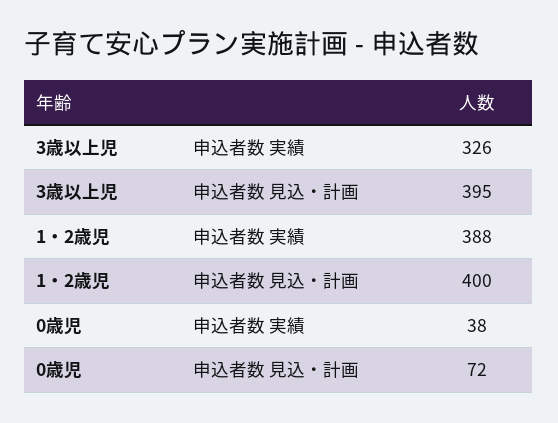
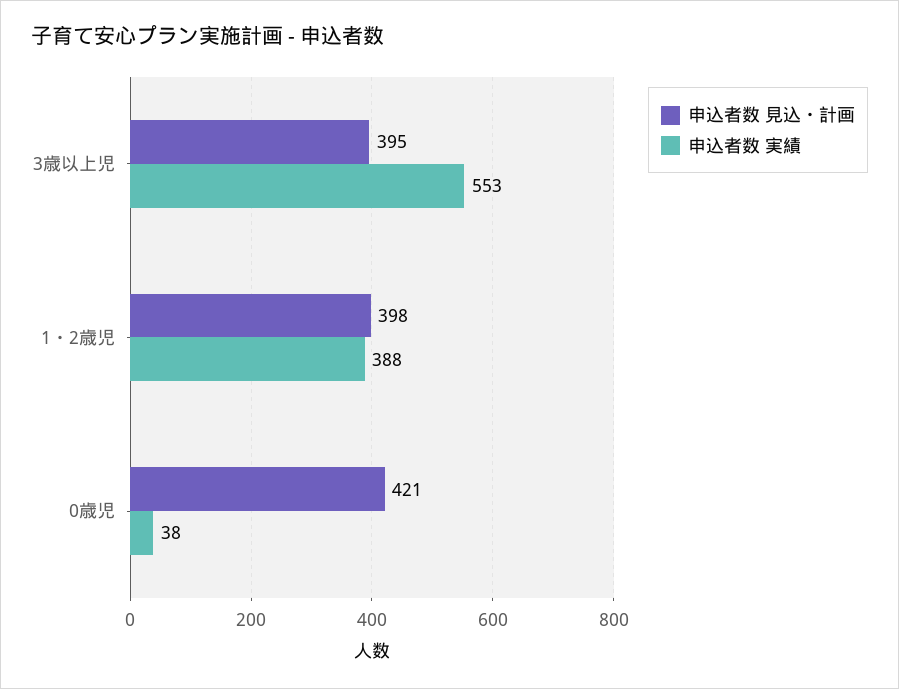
  {
    "申込者数 実績": {
-     "3歳以上児": 326,
+     "3歳以上児": 553,
      "1・2歳児": 388,
      "0歳児": 38
    },
    "申込者数 見込・計画": {
      "3歳以上児": 395,
-     "1・2歳児": 400,
+     "1・2歳児": 398,
-     "0歳児": 72
+     "0歳児": 421
    }
  }

